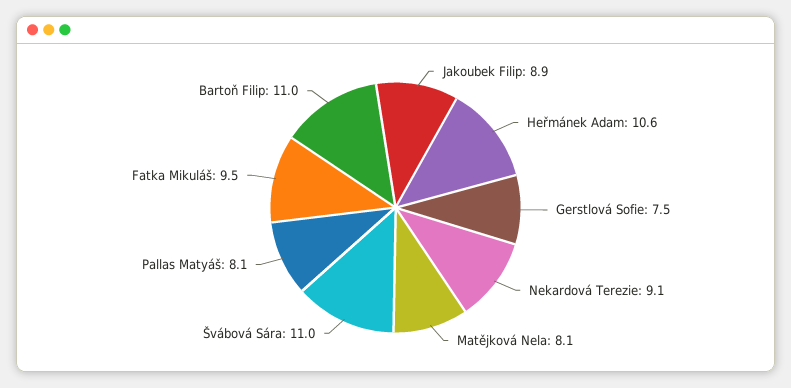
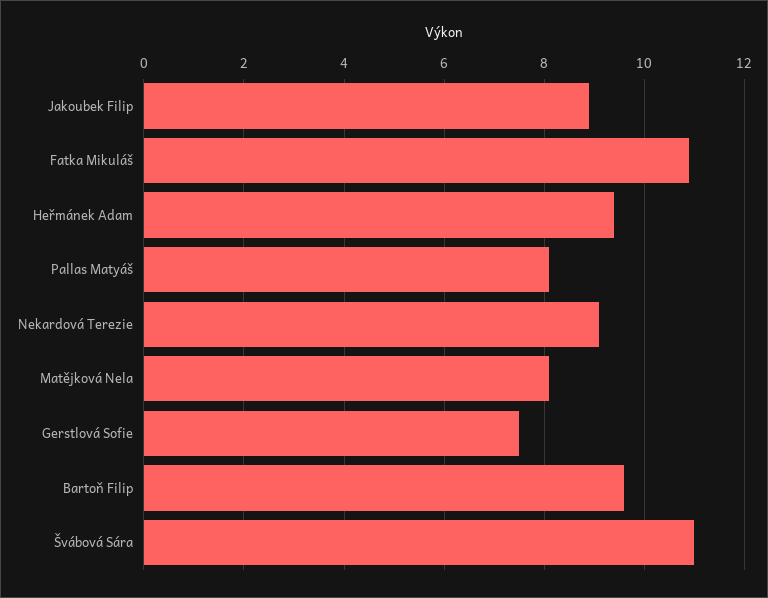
  {
    "Jakoubek Filip": 8.9,
-   "Heřmánek Adam": 10.6,
+   "Heřmánek Adam": 9.5,
    "Gerstlová Sofie": 7.5,
    "Nekardová Terezie": 9.1,
    "Matějková Nela": 8.1,
    "Švábová Sára": 11,
    "Pallas Matyáš": 8.1,
-   "Fatka Mikuláš": 9.5,
+   "Fatka Mikuláš": 11,
-   "Bartoň Filip": 11
+   "Bartoň Filip": 9.5
  }

